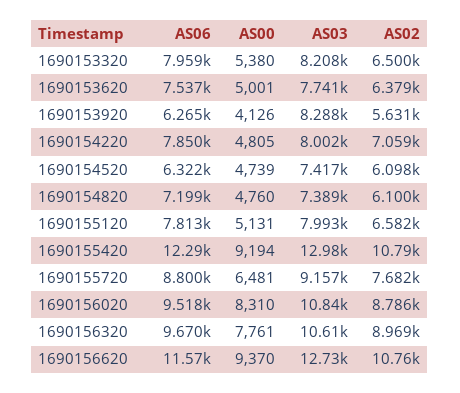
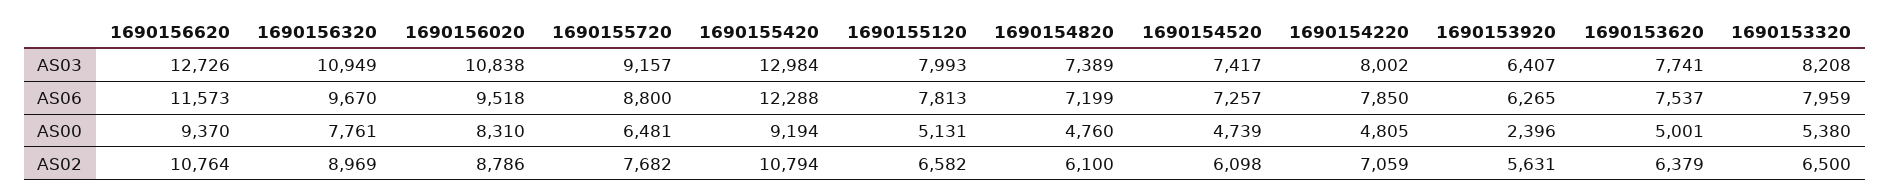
  {
    "AS06": {
      "1690153320": 7959,
      "1690153620": 7537,
      "1690153920": 6265,
      "1690154220": 7850,
-     "1690154520": 6322,
+     "1690154520": 7257,
      "1690154820": 7199,
      "1690155120": 7813,
      "1690155420": 12288,
      "1690155720": 8800,
      "1690156020": 9518,
      "1690156320": 9670,
      "1690156620": 11573
    },
    "AS00": {
      "1690153320": 5380,
      "1690153620": 5001,
-     "1690153920": 4126,
+     "1690153920": 2396,
      "1690154220": 4805,
      "1690154520": 4739,
      "1690154820": 4760,
      "1690155120": 5131,
      "1690155420": 9194,
      "1690155720": 6481,
      "1690156020": 8310,
      "1690156320": 7761,
      "1690156620": 9370
    },
    "AS03": {
      "1690153320": 8208,
      "1690153620": 7741,
-     "1690153920": 8288,
+     "1690153920": 6407,
      "1690154220": 8002,
      "1690154520": 7417,
      "1690154820": 7389,
      "1690155120": 7993,
      "1690155420": 12984,
      "1690155720": 9157,
      "1690156020": 10838,
-     "1690156320": 10610,
+     "1690156320": 10949,
      "1690156620": 12726
    },
    "AS02": {
      "1690153320": 6500,
      "1690153620": 6379,
      "1690153920": 5631,
      "1690154220": 7059,
      "1690154520": 6098,
      "1690154820": 6100,
      "1690155120": 6582,
      "1690155420": 10794,
      "1690155720": 7682,
      "1690156020": 8786,
      "1690156320": 8969,
      "1690156620": 10764
    }
  }

